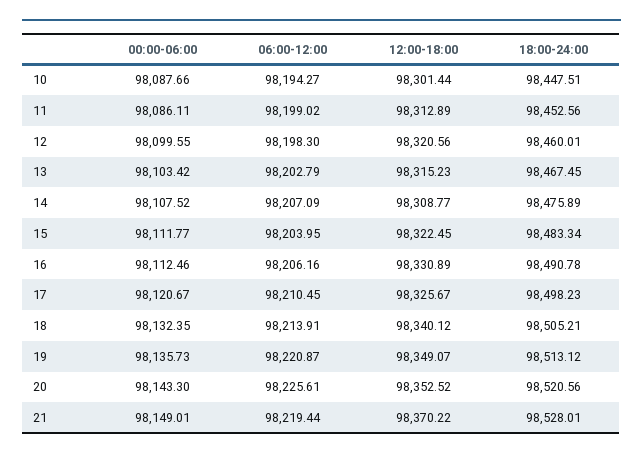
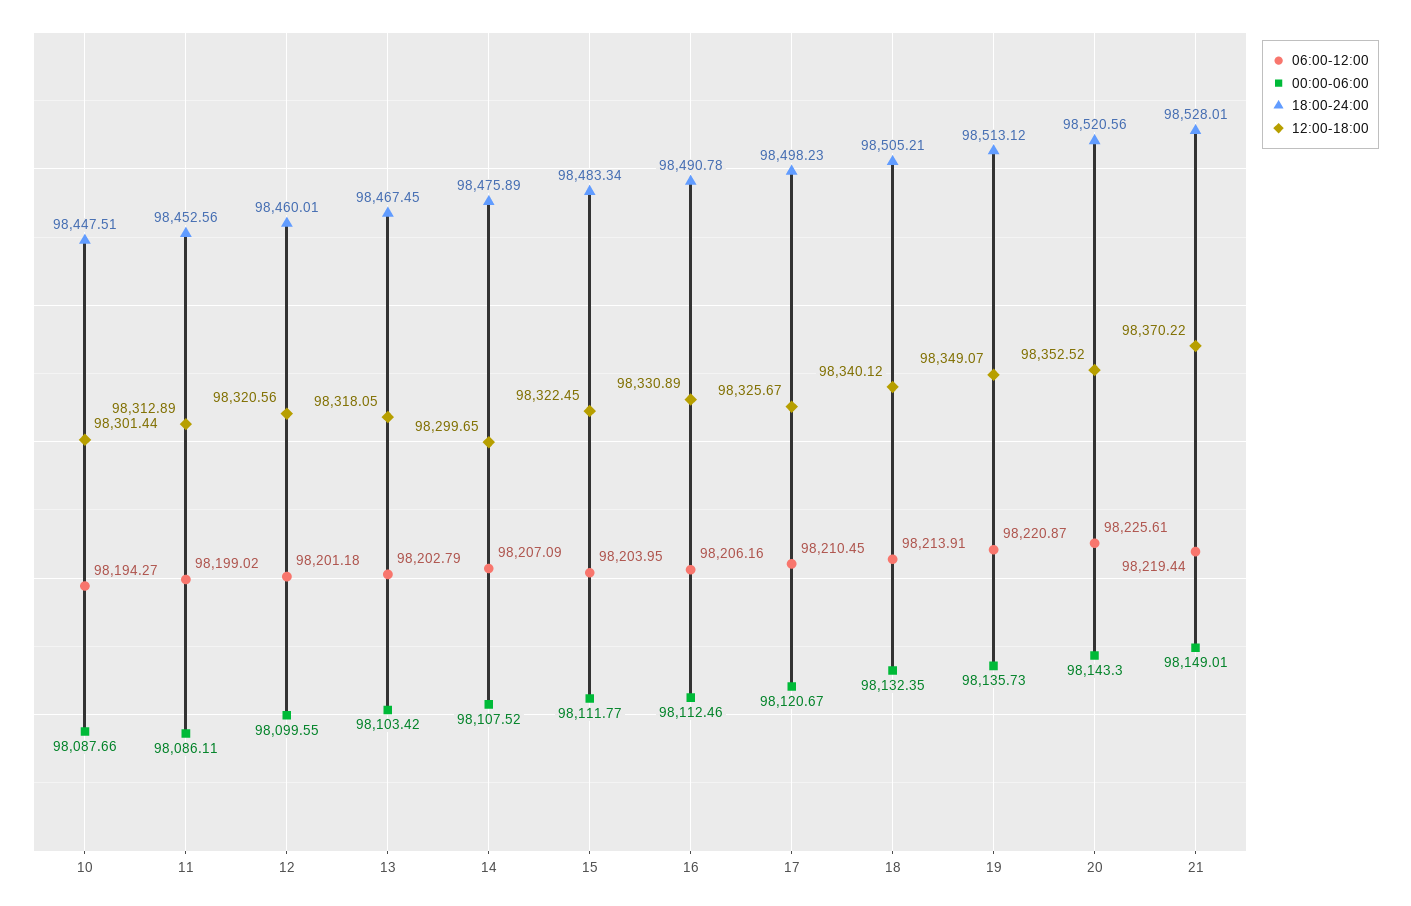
  {
    "00:00-06:00": {
      "10": 98087.66,
      "11": 98086.11,
      "12": 98099.55,
      "13": 98103.42,
      "14": 98107.52,
      "15": 98111.77,
      "16": 98112.46,
      "17": 98120.67,
      "18": 98132.35,
      "19": 98135.73,
      "20": 98143.3,
      "21": 98149.01
    },
    "06:00-12:00": {
      "10": 98194.27,
      "11": 98199.02,
-     "12": 98198.3,
+     "12": 98201.18,
      "13": 98202.79,
      "14": 98207.09,
      "15": 98203.95,
      "16": 98206.16,
      "17": 98210.45,
      "18": 98213.91,
      "19": 98220.87,
      "20": 98225.61,
      "21": 98219.44
    },
    "12:00-18:00": {
      "10": 98301.44,
      "11": 98312.89,
      "12": 98320.56,
-     "13": 98315.23,
+     "13": 98318.05,
-     "14": 98308.77,
+     "14": 98299.65,
      "15": 98322.45,
      "16": 98330.89,
      "17": 98325.67,
      "18": 98340.12,
      "19": 98349.07,
      "20": 98352.52,
      "21": 98370.22
    },
    "18:00-24:00": {
      "10": 98447.51,
      "11": 98452.56,
      "12": 98460.01,
      "13": 98467.45,
      "14": 98475.89,
      "15": 98483.34,
      "16": 98490.78,
      "17": 98498.23,
      "18": 98505.21,
      "19": 98513.12,
      "20": 98520.56,
      "21": 98528.01
    }
  }

